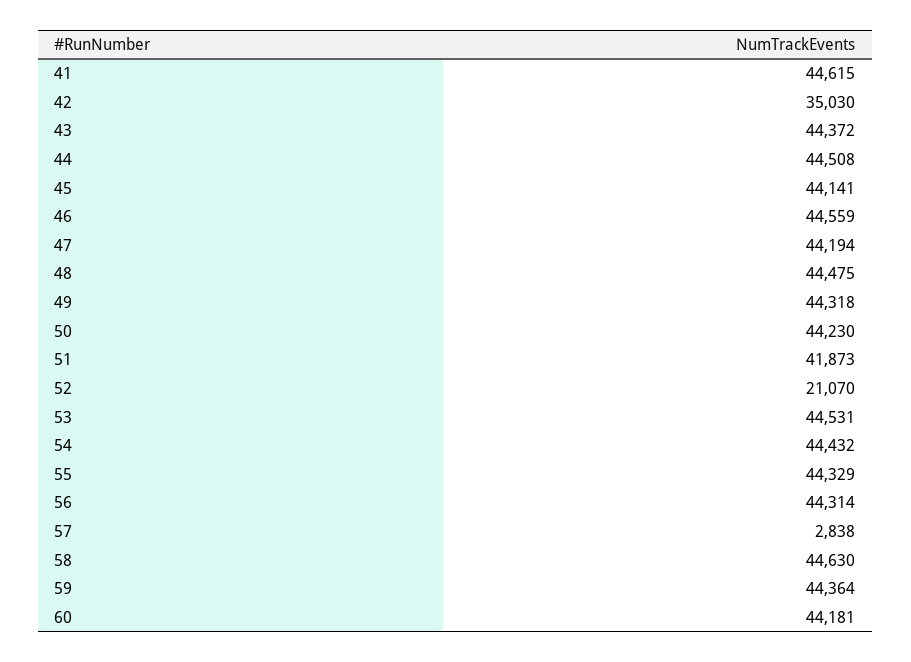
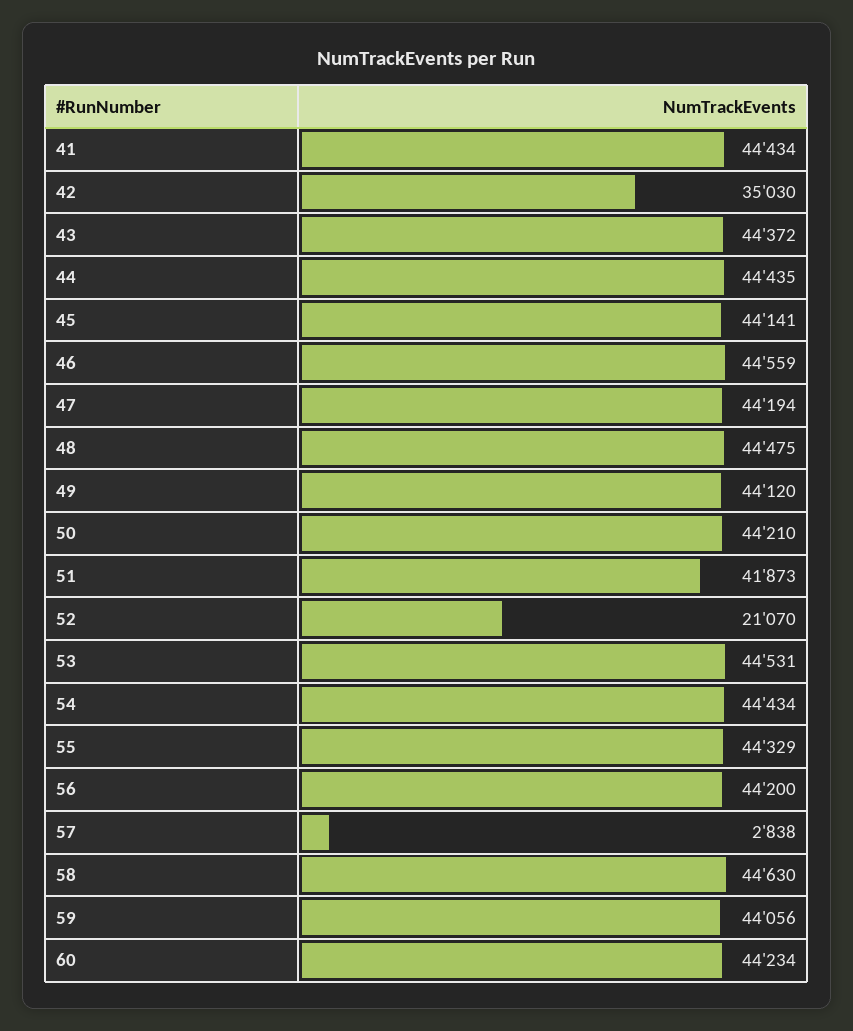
  {
-   "41": 44615,
+   "41": 44434,
    "42": 35030,
    "43": 44372,
-   "44": 44508,
+   "44": 44435,
    "45": 44141,
    "46": 44559,
    "47": 44194,
    "48": 44475,
-   "49": 44318,
+   "49": 44120,
-   "50": 44230,
+   "50": 44210,
    "51": 41873,
    "52": 21070,
    "53": 44531,
-   "54": 44432,
+   "54": 44434,
    "55": 44329,
-   "56": 44314,
+   "56": 44200,
    "57": 2838,
    "58": 44630,
-   "59": 44364,
+   "59": 44056,
-   "60": 44181
+   "60": 44234
  }

